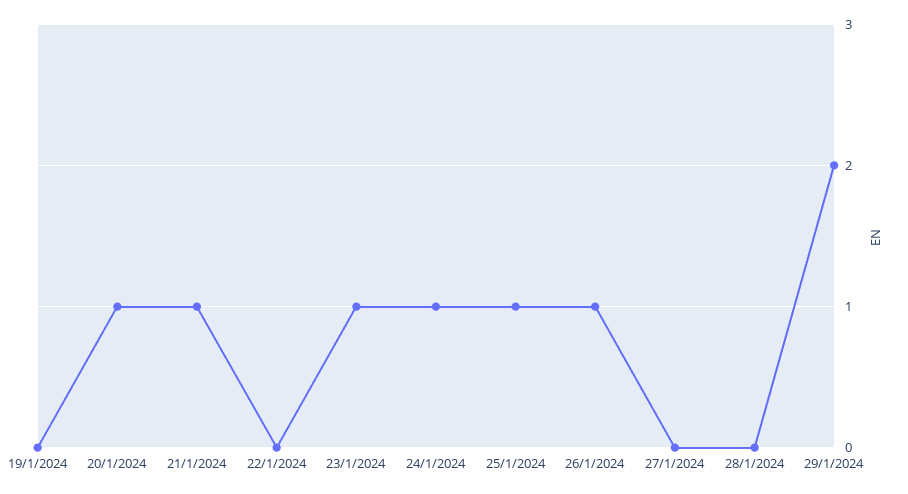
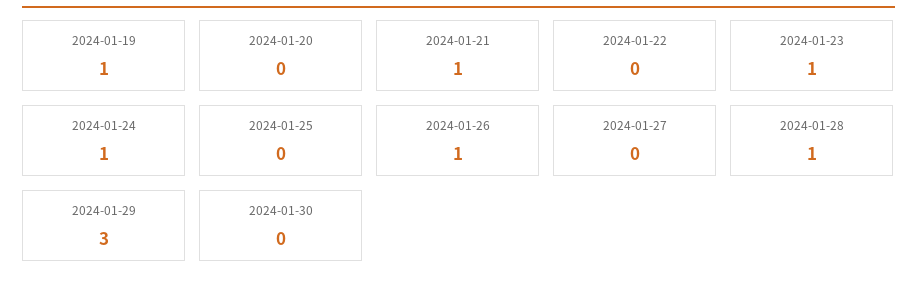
  {
-   "19/1/2024": 0,
+   "19/1/2024": 1,
-   "20/1/2024": 1,
+   "20/1/2024": 0,
    "21/1/2024": 1,
    "22/1/2024": 0,
    "23/1/2024": 1,
    "24/1/2024": 1,
-   "25/1/2024": 1,
+   "25/1/2024": 0,
    "26/1/2024": 1,
    "27/1/2024": 0,
-   "28/1/2024": 0,
+   "28/1/2024": 1,
-   "29/1/2024": 2
+   "29/1/2024": 3,
+   "2024-01-30": 0
  }

